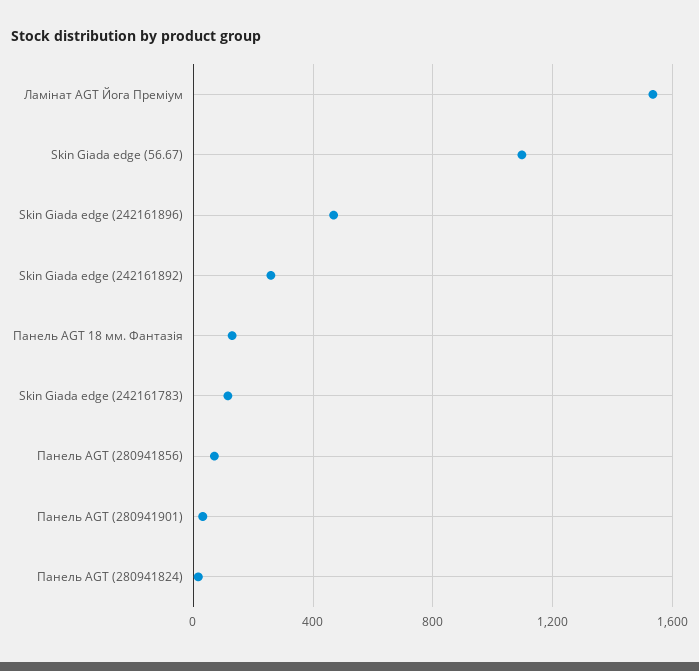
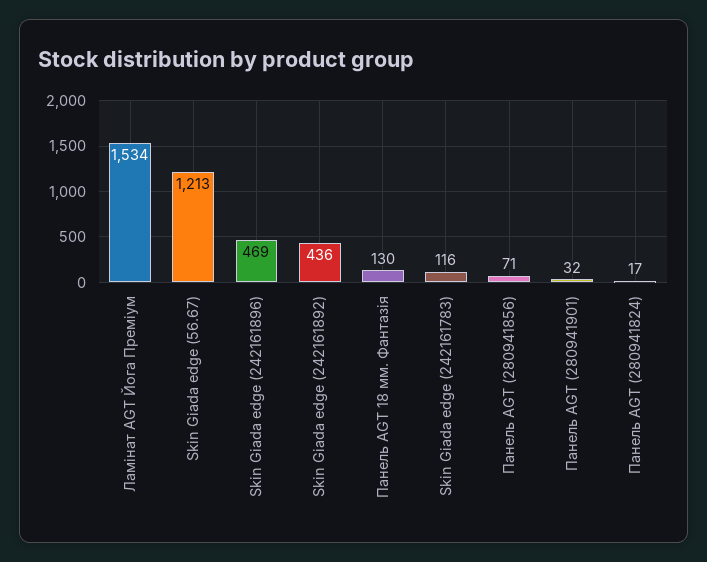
  {
    "Ламінат AGT Йога Преміум": 1534,
-   "Skin Giada edge (56.67)": 1100,
+   "Skin Giada edge (56.67)": 1213,
    "Skin Giada edge (242161896)": 469,
-   "Skin Giada edge (242161892)": 250,
+   "Skin Giada edge (242161892)": 436,
    "Панель AGT 18 мм. Фантазія": 130,
    "Skin Giada edge (242161783)": 116,
    "Панель AGT (280941856)": 71,
    "Панель AGT (280941901)": 32,
    "Панель AGT (280941824)": 17
  }

